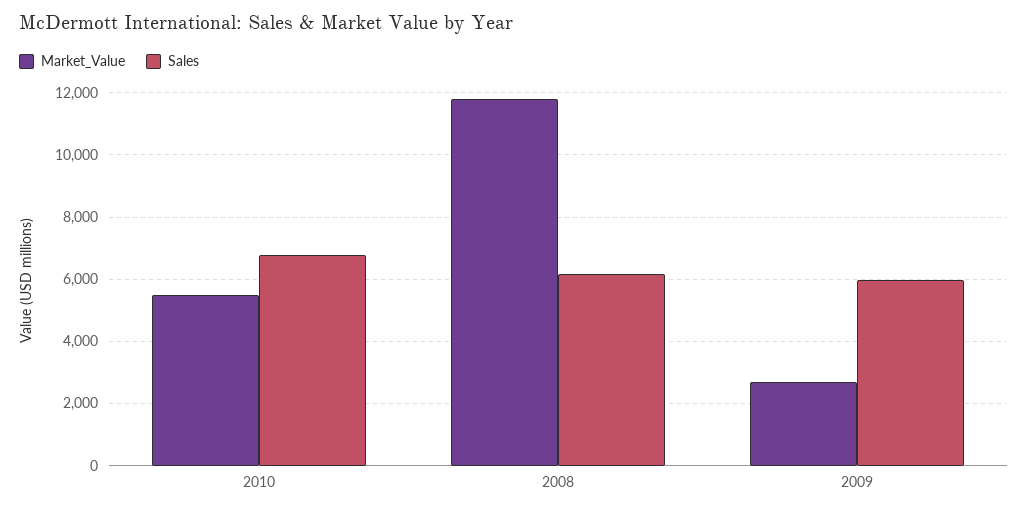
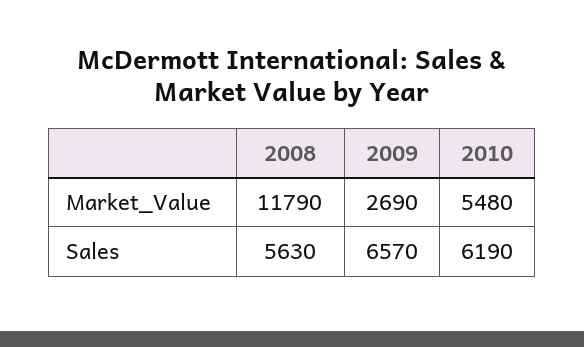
  {
    "Market_Value": {
      "2010": 5480,
      "2008": 11790,
      "2009": 2690
    },
    "Sales": {
-     "2010": 6800,
+     "2010": 6190,
-     "2008": 6200,
+     "2008": 5630,
-     "2009": 6000
+     "2009": 6570
    }
  }

